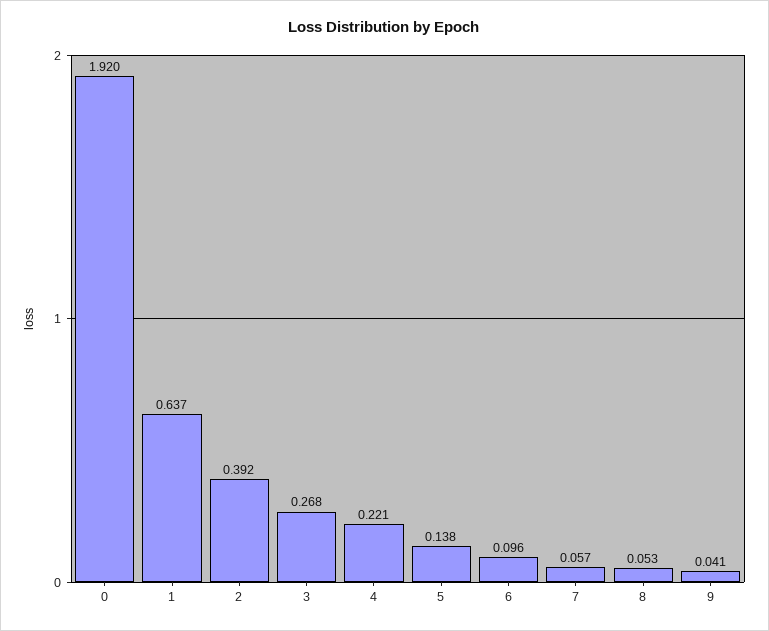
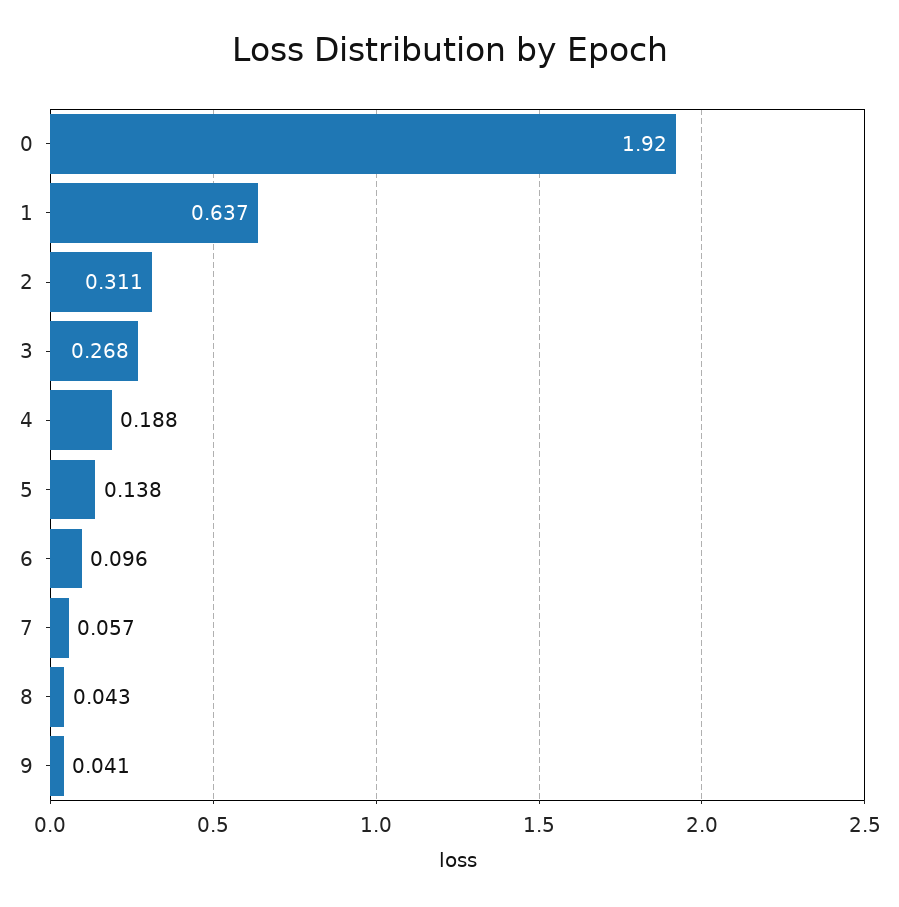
  {
    "0": 1.92,
    "1": 0.637,
-   "2": 0.392,
+   "2": 0.311,
    "3": 0.268,
-   "4": 0.221,
+   "4": 0.188,
    "5": 0.138,
    "6": 0.096,
    "7": 0.057,
-   "8": 0.053,
+   "8": 0.043,
    "9": 0.041
  }

